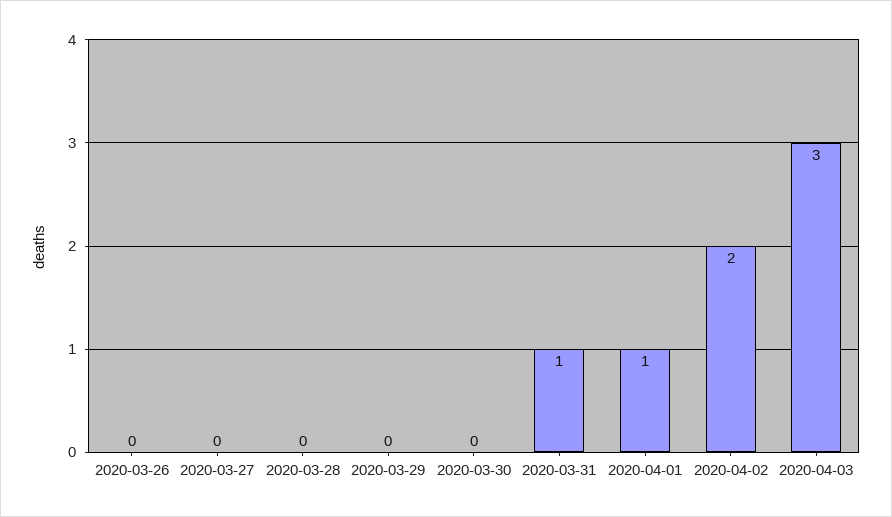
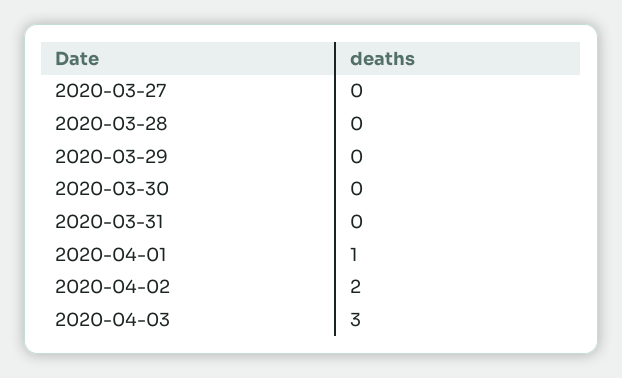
  {
-   "2020-03-26": 0,
    "2020-03-27": 0,
    "2020-03-28": 0,
    "2020-03-29": 0,
    "2020-03-30": 0,
-   "2020-03-31": 1,
+   "2020-03-31": 0,
    "2020-04-01": 1,
    "2020-04-02": 2,
    "2020-04-03": 3
  }

